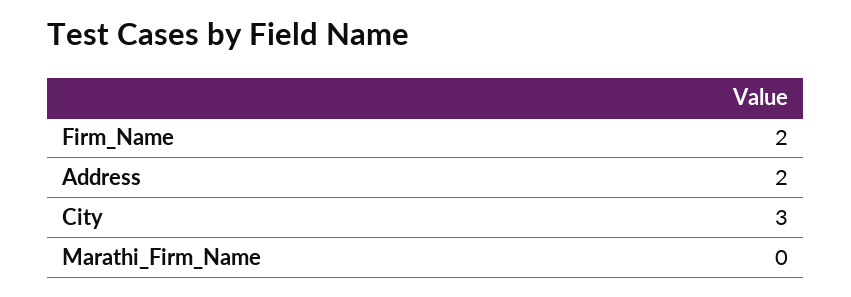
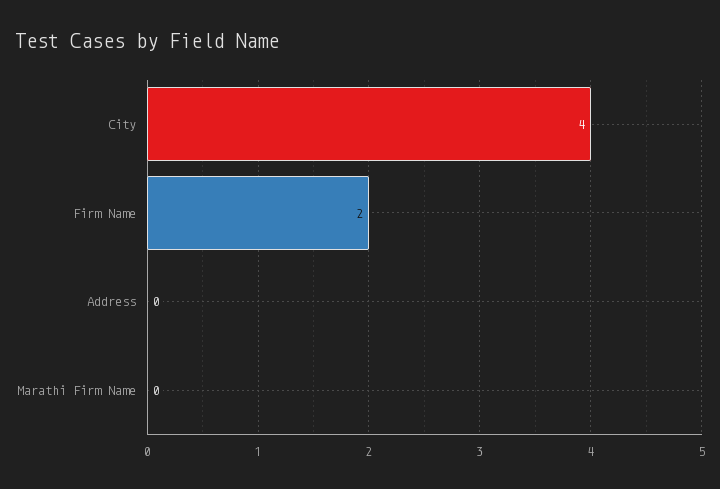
  {
    "Firm_Name": 2,
-   "Address": 2,
+   "Address": 0,
-   "City": 3,
+   "City": 4,
    "Marathi_Firm_Name": 0
  }

